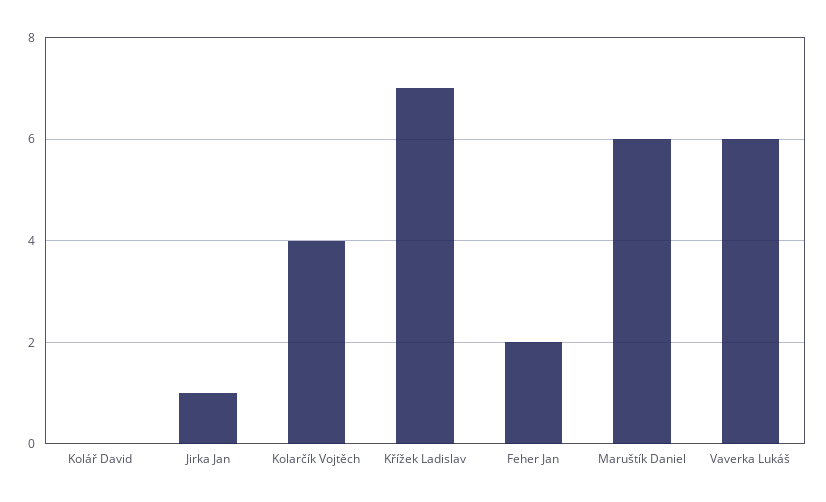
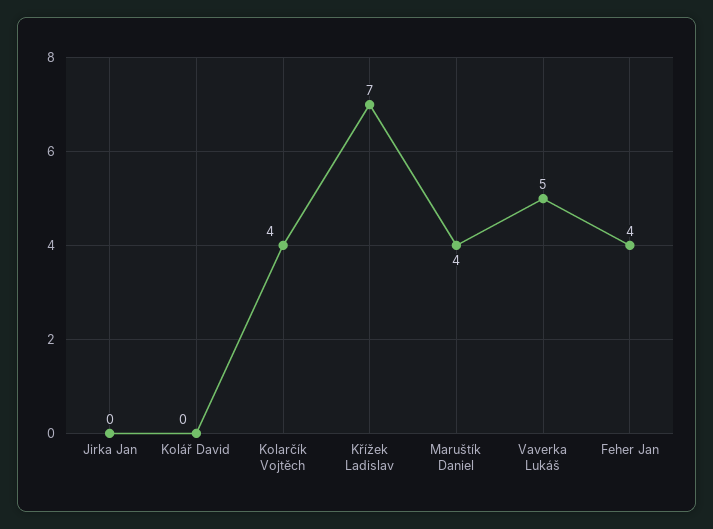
  {
    "Kolář David": 0,
-   "Jirka Jan": 1,
+   "Jirka Jan": 0,
    "Kolarčík Vojtěch": 4,
    "Křížek Ladislav": 7,
-   "Feher Jan": 2,
+   "Feher Jan": 4,
-   "Maruštík Daniel": 6,
+   "Maruštík Daniel": 4,
-   "Vaverka Lukáš": 6
+   "Vaverka Lukáš": 5
  }

